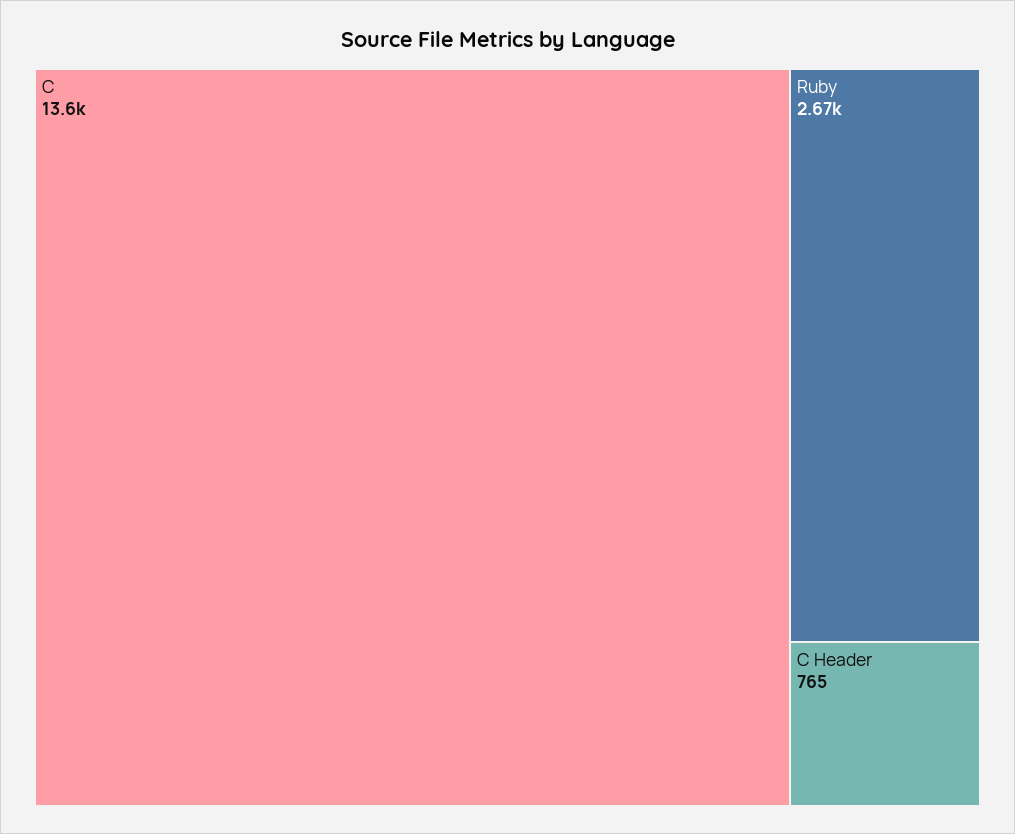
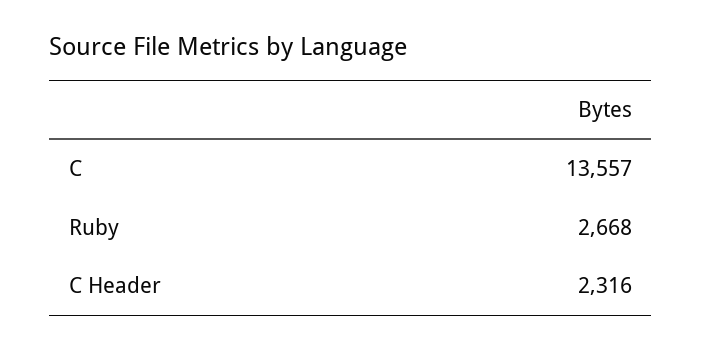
  {
    "C": 13557,
    "Ruby": 2668,
-   "C Header": 765
+   "C Header": 2316
  }

